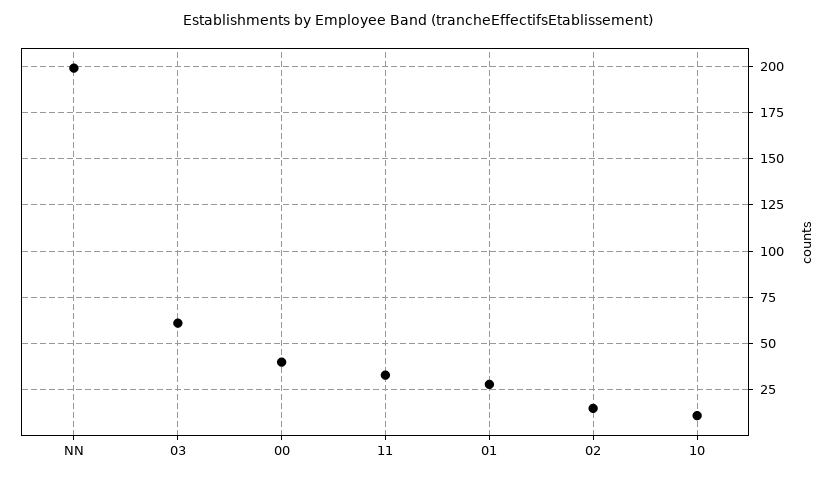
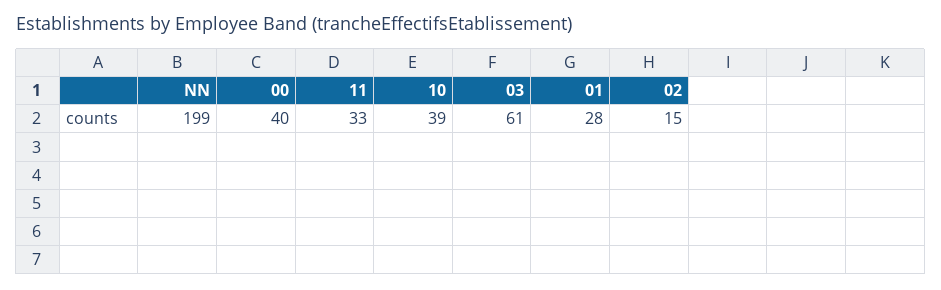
  {
    "NN": 199,
    "03": 61,
    "00": 40,
    "11": 33,
    "01": 28,
    "02": 15,
-   "10": 10
+   "10": 39
  }

